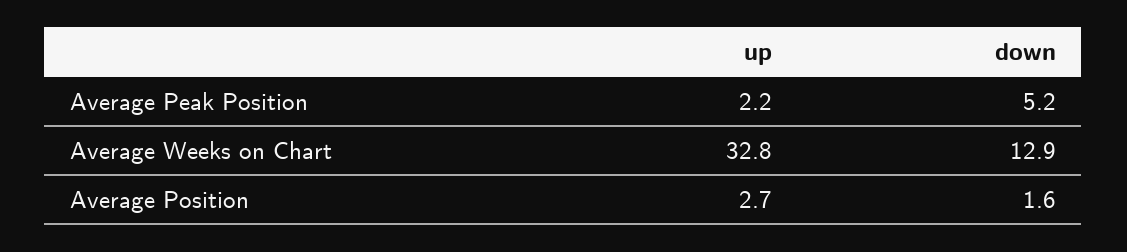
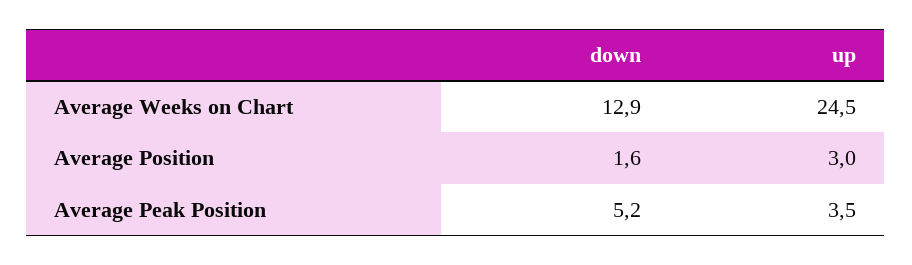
  {
    "up": {
-     "Average Peak Position": 2.2,
+     "Average Peak Position": 3.5,
-     "Average Weeks on Chart": 32.8,
+     "Average Weeks on Chart": 24.5,
-     "Average Position": 2.7
+     "Average Position": 3
    },
    "down": {
      "Average Peak Position": 5.2,
      "Average Weeks on Chart": 12.9,
      "Average Position": 1.6
    }
  }

